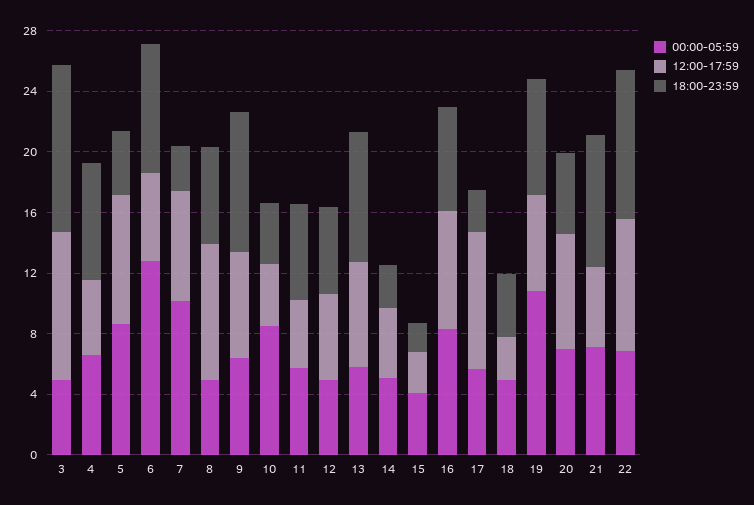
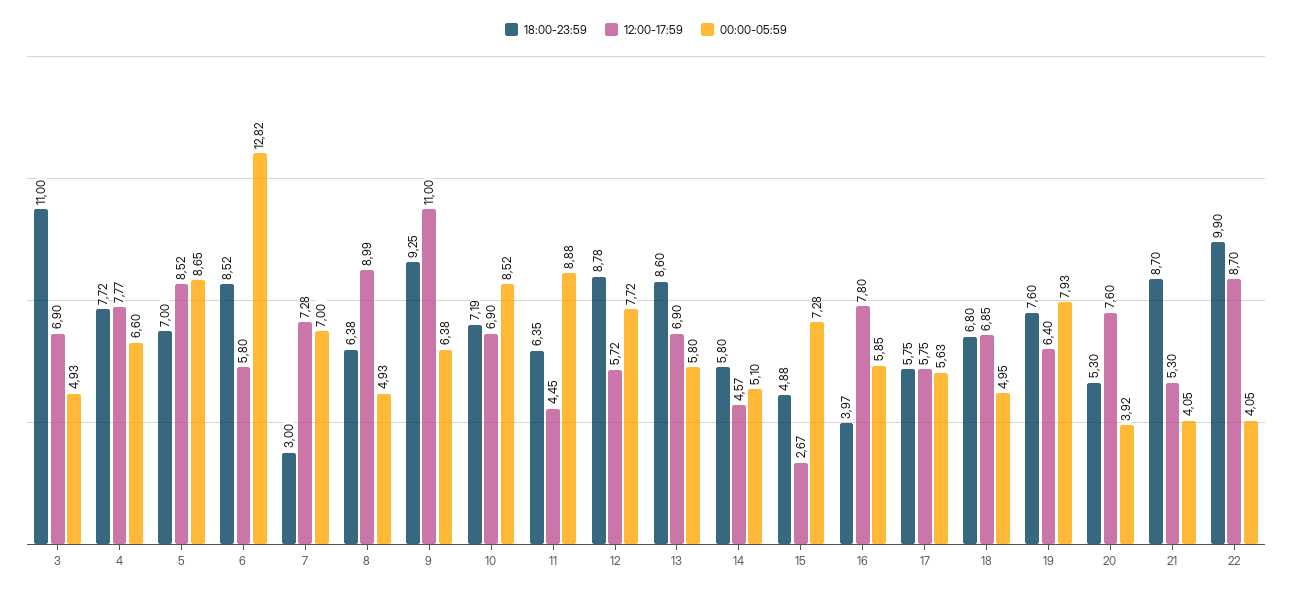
  {
    "00:00-05:59": {
      "3": 4.93,
      "4": 6.6,
      "5": 8.65,
      "6": 12.82,
-     "7": 10,
+     "7": 7,
      "8": 4.93,
      "9": 6.38,
      "10": 8.52,
-     "11": 6,
+     "11": 8.88,
-     "12": 5,
+     "12": 7.72,
      "13": 5.8,
      "14": 5.1,
-     "15": 4,
+     "15": 7.28,
-     "16": 8,
+     "16": 5.85,
      "17": 5.63,
      "18": 4.95,
-     "19": 11,
+     "19": 7.93,
-     "20": 7,
+     "20": 3.92,
-     "21": 7,
+     "21": 4.05,
-     "22": 7
+     "22": 4.05
    },
    "12:00-17:59": {
-     "3": 10,
+     "3": 6.9,
-     "4": 5,
+     "4": 7.77,
      "5": 8.52,
      "6": 5.8,
      "7": 7.28,
      "8": 8.99,
-     "9": 7,
+     "9": 11,
-     "10": 4,
+     "10": 6.9,
      "11": 4.45,
      "12": 5.72,
      "13": 6.9,
      "14": 4.57,
      "15": 2.67,
      "16": 7.8,
-     "17": 9,
+     "17": 5.75,
-     "18": 3,
+     "18": 6.85,
      "19": 6.4,
      "20": 7.6,
      "21": 5.3,
      "22": 8.7
    },
    "18:00-23:59": {
      "3": 11,
      "4": 7.72,
-     "5": 4,
+     "5": 7,
      "6": 8.52,
      "7": 3,
      "8": 6.38,
      "9": 9.25,
-     "10": 4,
+     "10": 7.19,
      "11": 6.35,
-     "12": 6,
+     "12": 8.78,
      "13": 8.6,
-     "14": 3,
+     "14": 5.8,
-     "15": 2,
+     "15": 4.88,
-     "16": 7,
+     "16": 3.97,
-     "17": 3,
+     "17": 5.75,
-     "18": 4,
+     "18": 6.8,
      "19": 7.6,
      "20": 5.3,
      "21": 8.7,
      "22": 9.9
    }
  }

